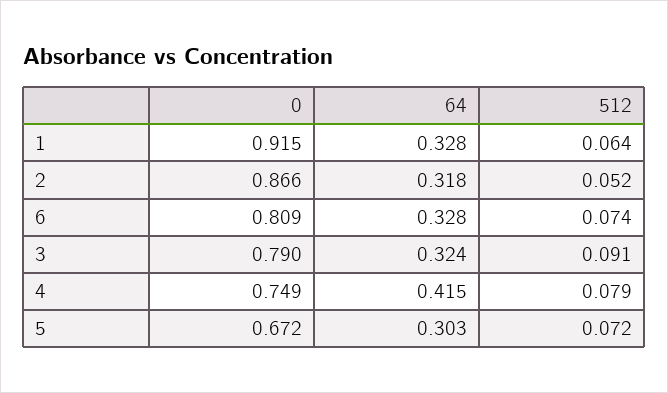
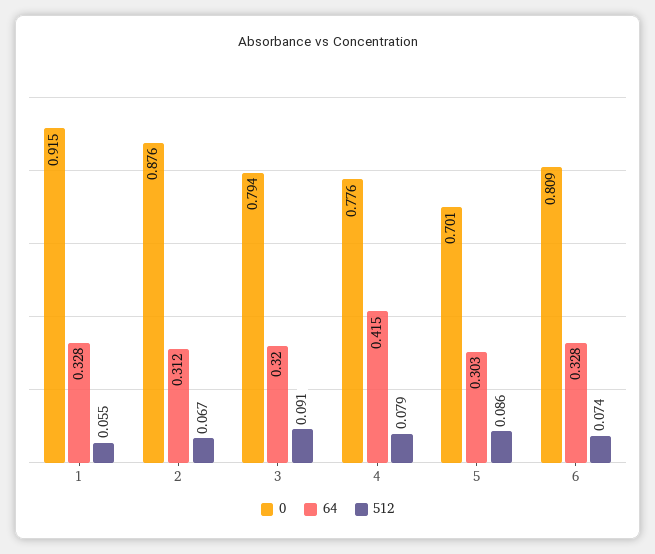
  {
    "0": {
      "1": 0.915,
-     "2": 0.866,
+     "2": 0.876,
      "6": 0.809,
-     "3": 0.79,
+     "3": 0.794,
-     "4": 0.749,
+     "4": 0.776,
-     "5": 0.672
+     "5": 0.701
    },
    "64": {
      "1": 0.328,
-     "2": 0.318,
+     "2": 0.312,
      "6": 0.328,
-     "3": 0.324,
+     "3": 0.32,
      "4": 0.415,
      "5": 0.303
    },
    "512": {
-     "1": 0.064,
+     "1": 0.055,
-     "2": 0.052,
+     "2": 0.067,
      "6": 0.074,
      "3": 0.091,
      "4": 0.079,
-     "5": 0.072
+     "5": 0.086
    }
  }

